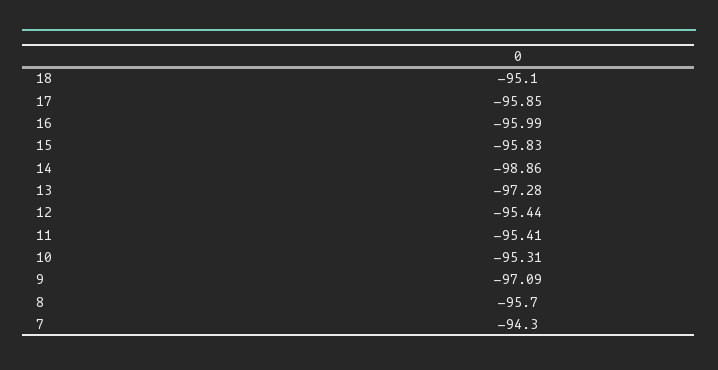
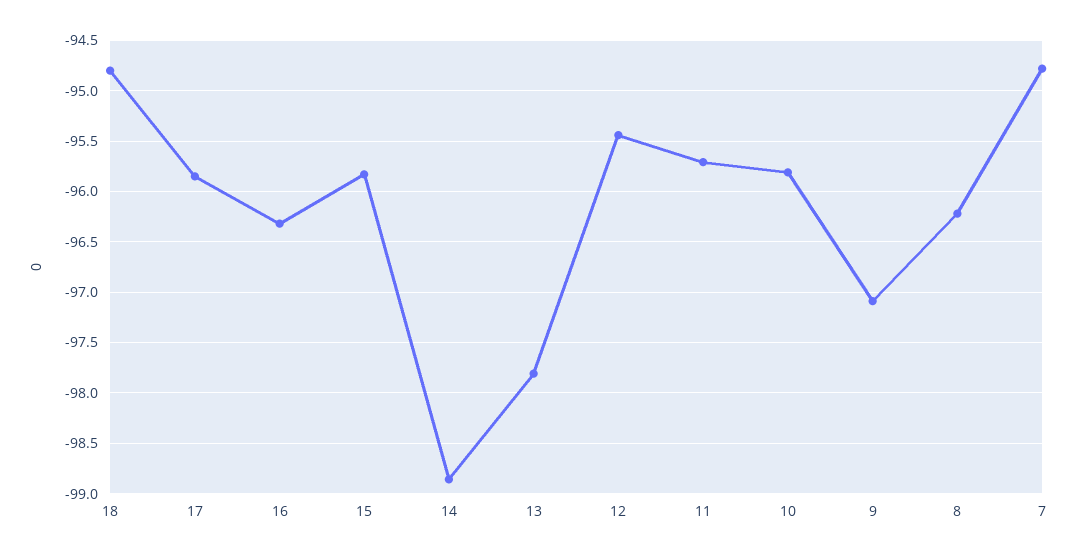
  {
-   "18": -95.1,
+   "18": -94.8,
    "17": -95.85,
-   "16": -95.99,
+   "16": -96.3,
    "15": -95.83,
    "14": -98.86,
-   "13": -97.28,
+   "13": -97.8,
    "12": -95.44,
-   "11": -95.41,
+   "11": -95.7,
-   "10": -95.31,
+   "10": -95.8,
    "9": -97.09,
-   "8": -95.7,
+   "8": -96.2,
-   "7": -94.3
+   "7": -94.8
  }

